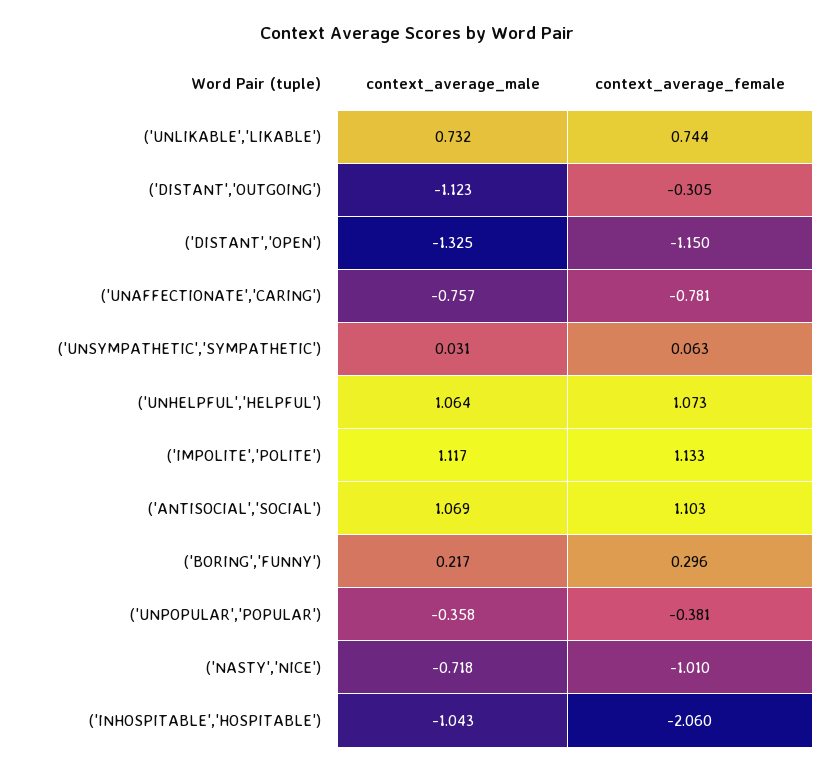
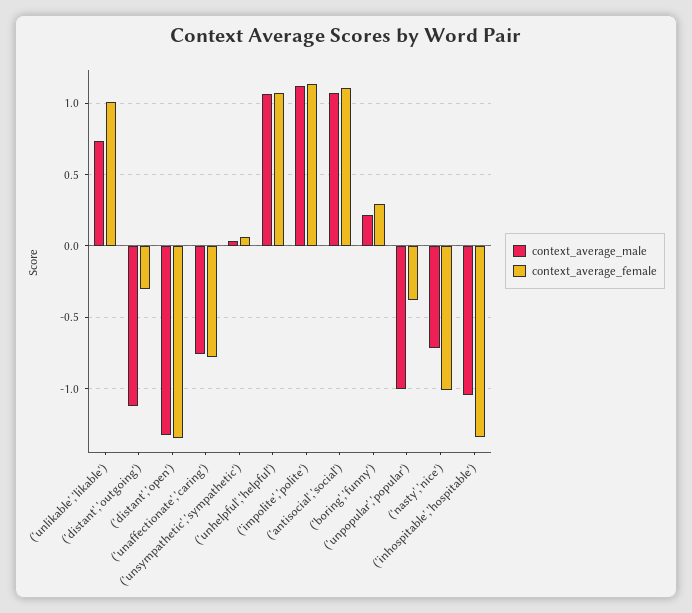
  {
    "context_average_male": {
      "('UNLIKABLE','LIKABLE')": 0.732,
      "('DISTANT','OUTGOING')": -1.123,
      "('DISTANT','OPEN')": -1.325,
      "('UNAFFECTIONATE','CARING')": -0.757,
      "('UNSYMPATHETIC','SYMPATHETIC')": 0.031,
      "('UNHELPFUL','HELPFUL')": 1.064,
      "('IMPOLITE','POLITE')": 1.117,
      "('ANTISOCIAL','SOCIAL')": 1.069,
      "('BORING','FUNNY')": 0.217,
-     "('UNPOPULAR','POPULAR')": -0.358,
+     "('UNPOPULAR','POPULAR')": -1,
      "('NASTY','NICE')": -0.718,
      "('INHOSPITABLE','HOSPITABLE')": -1.043
    },
    "context_average_female": {
-     "('UNLIKABLE','LIKABLE')": 0.744,
+     "('UNLIKABLE','LIKABLE')": 1,
      "('DISTANT','OUTGOING')": -0.305,
-     "('DISTANT','OPEN')": -1.15,
+     "('DISTANT','OPEN')": -1.35,
      "('UNAFFECTIONATE','CARING')": -0.781,
      "('UNSYMPATHETIC','SYMPATHETIC')": 0.063,
      "('UNHELPFUL','HELPFUL')": 1.073,
      "('IMPOLITE','POLITE')": 1.133,
      "('ANTISOCIAL','SOCIAL')": 1.103,
      "('BORING','FUNNY')": 0.296,
      "('UNPOPULAR','POPULAR')": -0.381,
      "('NASTY','NICE')": -1.01,
-     "('INHOSPITABLE','HOSPITABLE')": -2.06
+     "('INHOSPITABLE','HOSPITABLE')": -1.35
    }
  }

